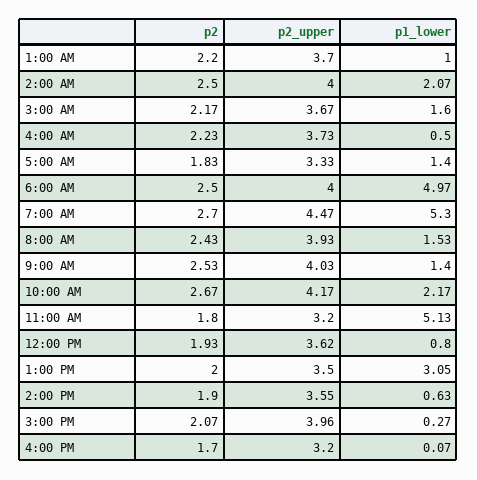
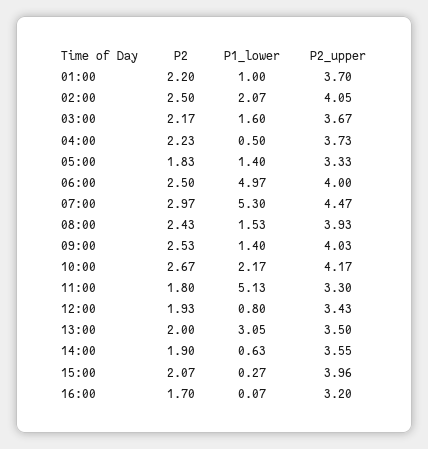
  {
    "p2": {
      "1:00 AM": 2.2,
      "2:00 AM": 2.5,
      "3:00 AM": 2.17,
      "4:00 AM": 2.23,
      "5:00 AM": 1.83,
      "6:00 AM": 2.5,
-     "7:00 AM": 2.7,
+     "7:00 AM": 2.97,
      "8:00 AM": 2.43,
      "9:00 AM": 2.53,
      "10:00 AM": 2.67,
      "11:00 AM": 1.8,
      "12:00 PM": 1.93,
      "1:00 PM": 2,
      "2:00 PM": 1.9,
      "3:00 PM": 2.07,
      "4:00 PM": 1.7
    },
    "p2_upper": {
      "1:00 AM": 3.7,
-     "2:00 AM": 4,
+     "2:00 AM": 4.05,
      "3:00 AM": 3.67,
      "4:00 AM": 3.73,
      "5:00 AM": 3.33,
      "6:00 AM": 4,
      "7:00 AM": 4.47,
      "8:00 AM": 3.93,
      "9:00 AM": 4.03,
      "10:00 AM": 4.17,
-     "11:00 AM": 3.2,
+     "11:00 AM": 3.3,
-     "12:00 PM": 3.62,
+     "12:00 PM": 3.43,
      "1:00 PM": 3.5,
      "2:00 PM": 3.55,
      "3:00 PM": 3.96,
      "4:00 PM": 3.2
    },
    "p1_lower": {
      "1:00 AM": 1,
      "2:00 AM": 2.07,
      "3:00 AM": 1.6,
      "4:00 AM": 0.5,
      "5:00 AM": 1.4,
      "6:00 AM": 4.97,
      "7:00 AM": 5.3,
      "8:00 AM": 1.53,
      "9:00 AM": 1.4,
      "10:00 AM": 2.17,
      "11:00 AM": 5.13,
      "12:00 PM": 0.8,
      "1:00 PM": 3.05,
      "2:00 PM": 0.63,
      "3:00 PM": 0.27,
      "4:00 PM": 0.07
    }
  }

